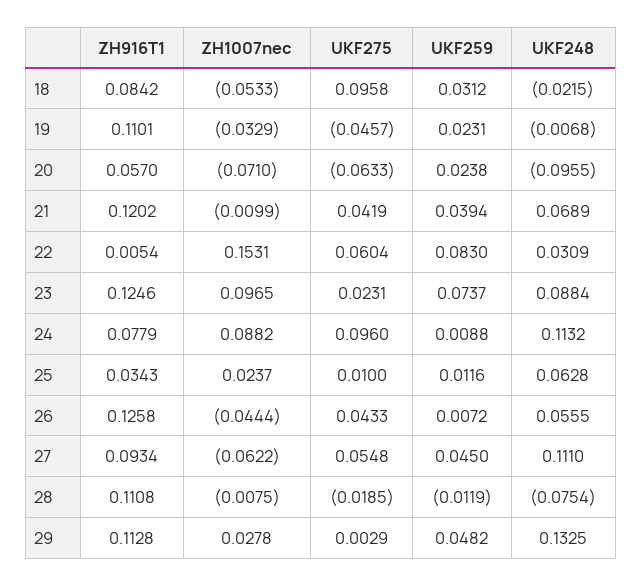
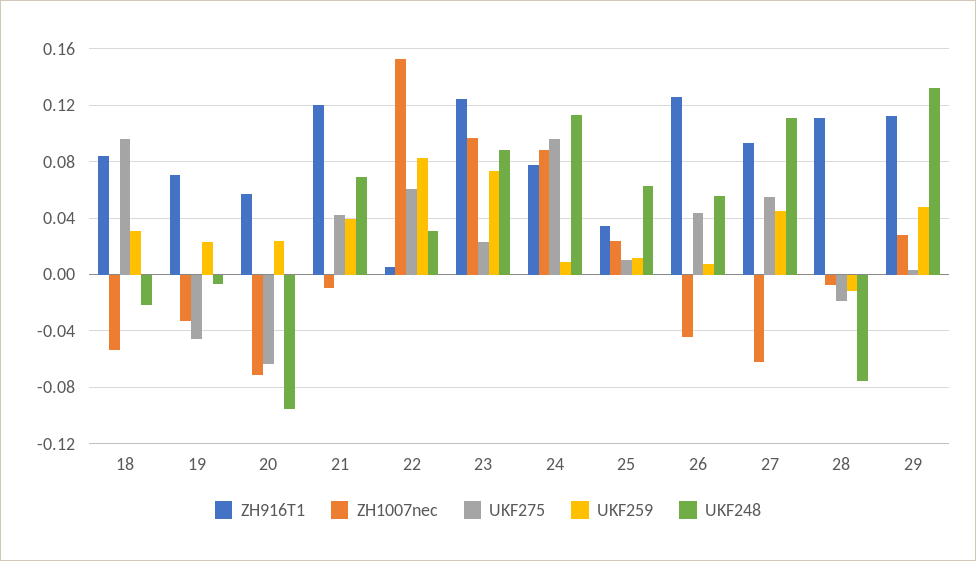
  {
    "ZH916T1": {
      "18": 0.0842,
-     "19": 0.1101,
+     "19": 0.07,
      "20": 0.057,
      "21": 0.1202,
      "22": 0.0054,
      "23": 0.1246,
      "24": 0.0779,
      "25": 0.0343,
      "26": 0.1258,
      "27": 0.0934,
      "28": 0.1108,
      "29": 0.1128
    },
    "ZH1007nec": {
      "18": -0.0533,
      "19": -0.0329,
      "20": -0.071,
      "21": -0.0099,
      "22": 0.1531,
      "23": 0.0965,
      "24": 0.0882,
      "25": 0.0237,
      "26": -0.0444,
      "27": -0.0622,
      "28": -0.0075,
      "29": 0.0278
    },
    "UKF275": {
      "18": 0.0958,
      "19": -0.0457,
      "20": -0.0633,
      "21": 0.0419,
      "22": 0.0604,
      "23": 0.0231,
      "24": 0.096,
      "25": 0.01,
      "26": 0.0433,
      "27": 0.0548,
      "28": -0.0185,
      "29": 0.0029
    },
    "UKF259": {
      "18": 0.0312,
      "19": 0.0231,
      "20": 0.0238,
      "21": 0.0394,
      "22": 0.083,
      "23": 0.0737,
      "24": 0.0088,
      "25": 0.0116,
      "26": 0.0072,
      "27": 0.045,
      "28": -0.0119,
      "29": 0.0482
    },
    "UKF248": {
      "18": -0.0215,
      "19": -0.0068,
      "20": -0.0955,
      "21": 0.0689,
      "22": 0.0309,
      "23": 0.0884,
      "24": 0.1132,
      "25": 0.0628,
      "26": 0.0555,
      "27": 0.111,
      "28": -0.0754,
      "29": 0.1325
    }
  }

